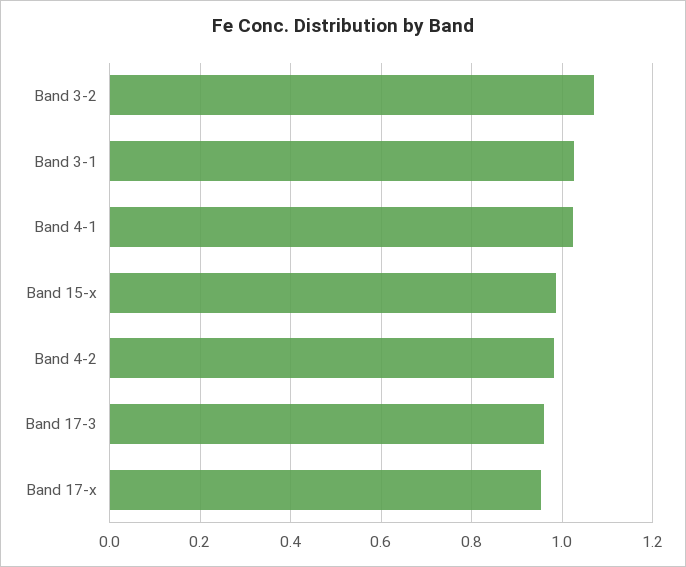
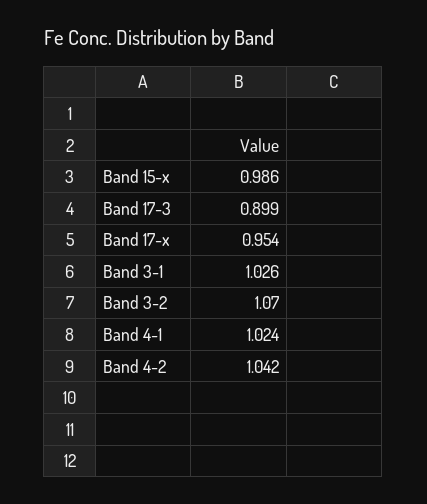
  {
    "Band 3-2": 1.07,
    "Band 3-1": 1.026,
    "Band 4-1": 1.024,
    "Band 15-x": 0.986,
-   "Band 4-2": 0.98,
+   "Band 4-2": 1.042,
-   "Band 17-3": 0.96,
+   "Band 17-3": 0.899,
    "Band 17-x": 0.954
  }

